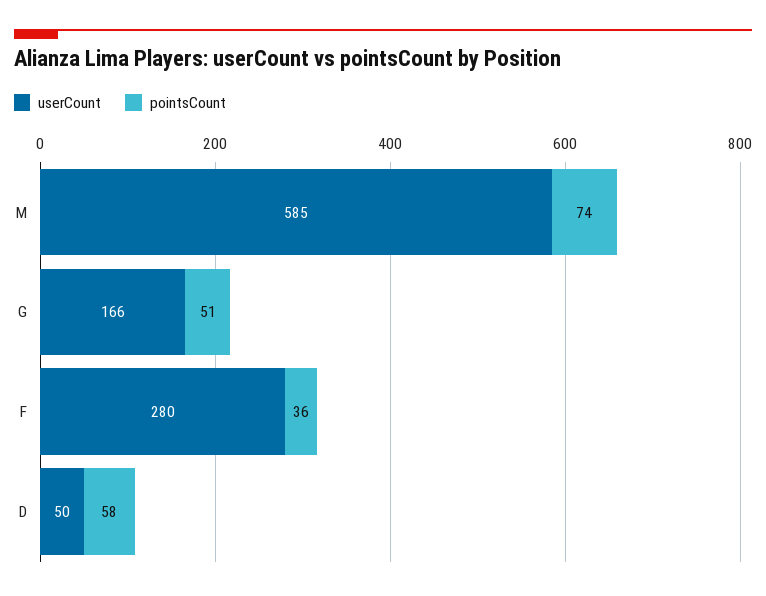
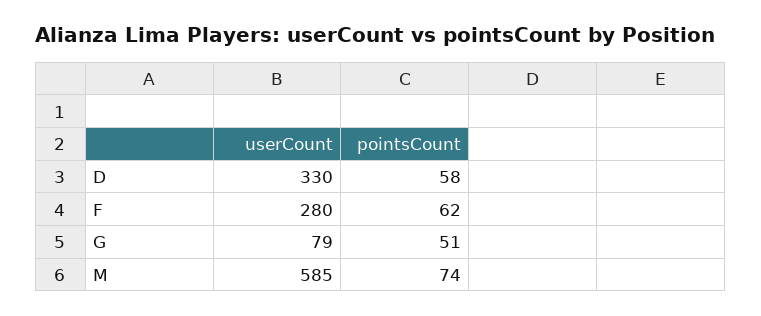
  {
    "userCount": {
      "M": 585,
-     "G": 166,
+     "G": 79,
      "F": 280,
-     "D": 50
+     "D": 330
    },
    "pointsCount": {
      "M": 74,
      "G": 51,
-     "F": 36,
+     "F": 62,
      "D": 58
    }
  }

